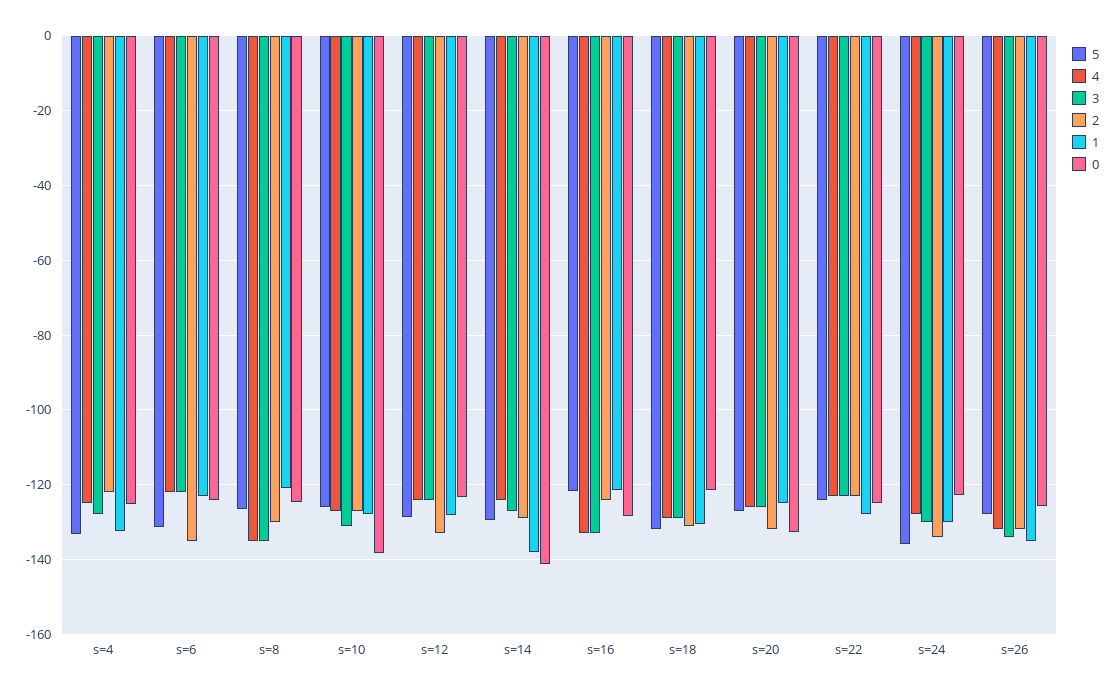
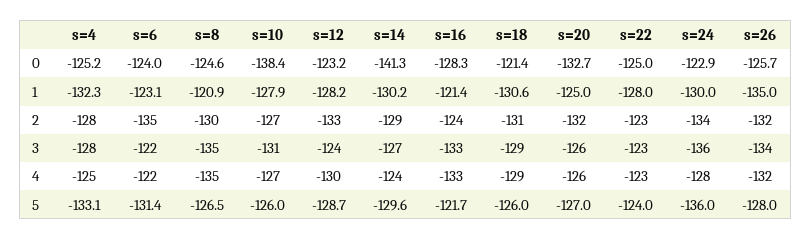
  {
    "5": {
      "s=4": -133.1,
      "s=6": -131.4,
      "s=8": -126.5,
      "s=10": -126,
      "s=12": -128.7,
      "s=14": -129.6,
      "s=16": -121.7,
-     "s=18": -132,
+     "s=18": -126,
      "s=20": -127,
      "s=22": -124,
      "s=24": -136,
      "s=26": -128
    },
    "4": {
      "s=4": -125,
      "s=6": -122,
      "s=8": -135,
      "s=10": -127,
-     "s=12": -124,
+     "s=12": -130,
      "s=14": -124,
      "s=16": -133,
      "s=18": -129,
      "s=20": -126,
      "s=22": -123,
      "s=24": -128,
      "s=26": -132
    },
    "3": {
      "s=4": -128,
      "s=6": -122,
      "s=8": -135,
      "s=10": -131,
      "s=12": -124,
      "s=14": -127,
      "s=16": -133,
      "s=18": -129,
      "s=20": -126,
      "s=22": -123,
-     "s=24": -130,
+     "s=24": -136,
      "s=26": -134
    },
    "2": {
-     "s=4": -122,
+     "s=4": -128,
      "s=6": -135,
      "s=8": -130,
      "s=10": -127,
      "s=12": -133,
      "s=14": -129,
      "s=16": -124,
      "s=18": -131,
      "s=20": -132,
      "s=22": -123,
      "s=24": -134,
      "s=26": -132
    },
    "1": {
      "s=4": -132.3,
      "s=6": -123.1,
      "s=8": -120.9,
      "s=10": -127.9,
      "s=12": -128.2,
-     "s=14": -138,
+     "s=14": -130.2,
      "s=16": -121.4,
      "s=18": -130.6,
      "s=20": -125,
      "s=22": -128,
      "s=24": -130,
      "s=26": -135
    },
    "0": {
      "s=4": -125.2,
      "s=6": -124,
      "s=8": -124.6,
      "s=10": -138.4,
      "s=12": -123.2,
      "s=14": -141.3,
      "s=16": -128.3,
      "s=18": -121.4,
      "s=20": -132.7,
      "s=22": -125,
      "s=24": -122.9,
      "s=26": -125.7
    }
  }

